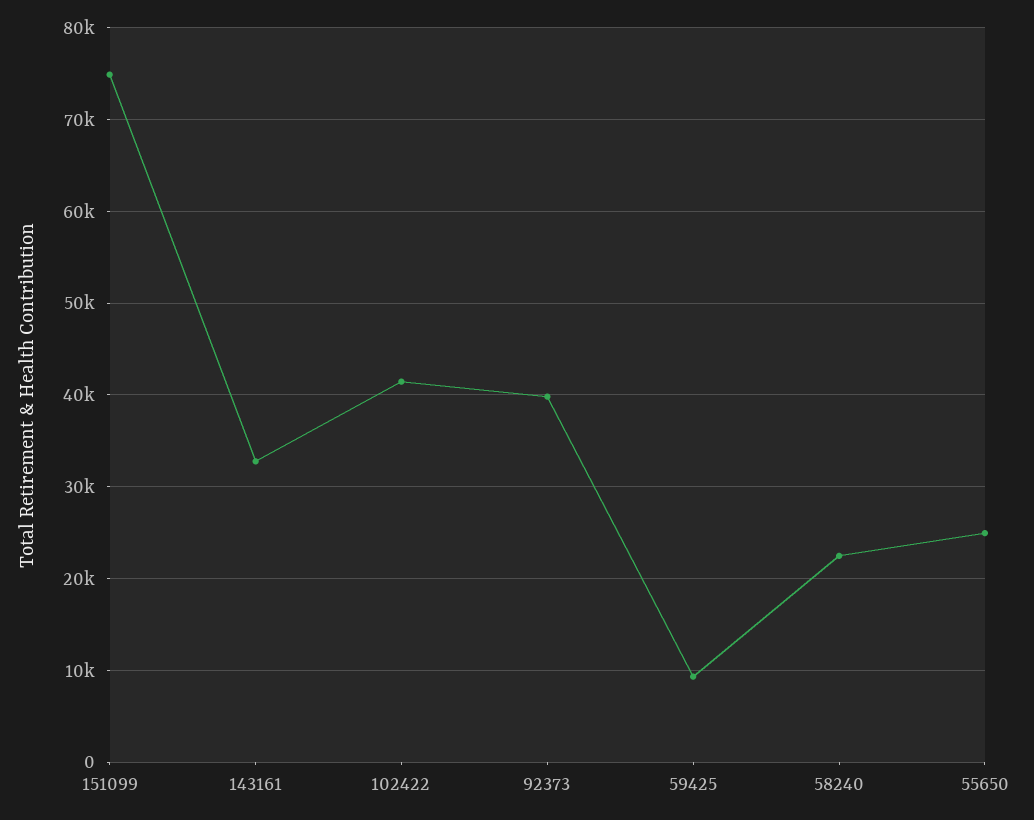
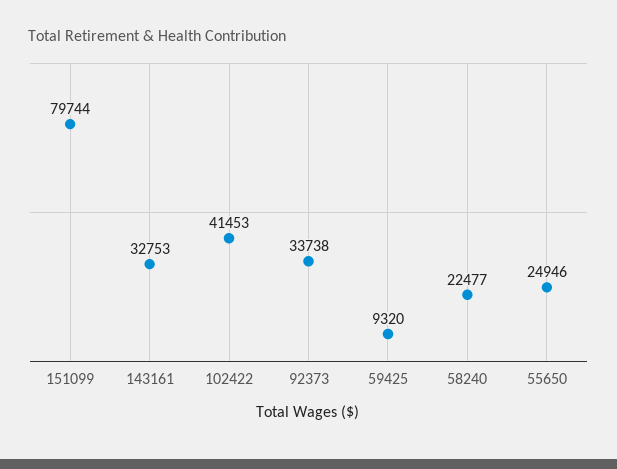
  {
-   "151099": 75000,
+   "151099": 79744,
    "143161": 32753,
    "102422": 41453,
-   "92373": 40000,
+   "92373": 33738,
    "59425": 9320,
    "58240": 22477,
    "55650": 24946
  }

